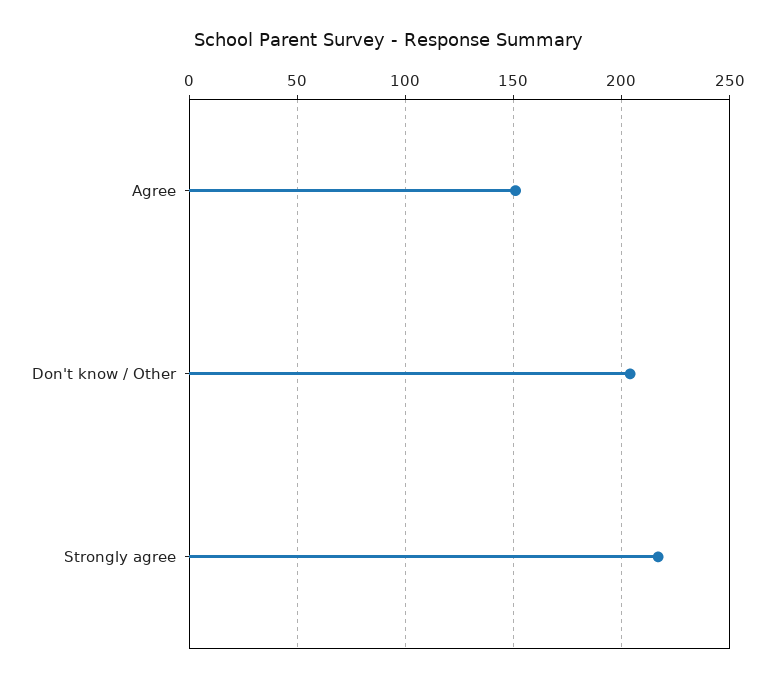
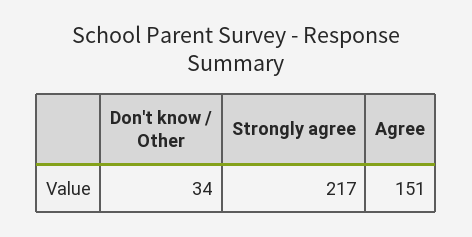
  {
    "Agree": 151,
-   "Don't know / Other": 205,
+   "Don't know / Other": 34,
    "Strongly agree": 217
  }

